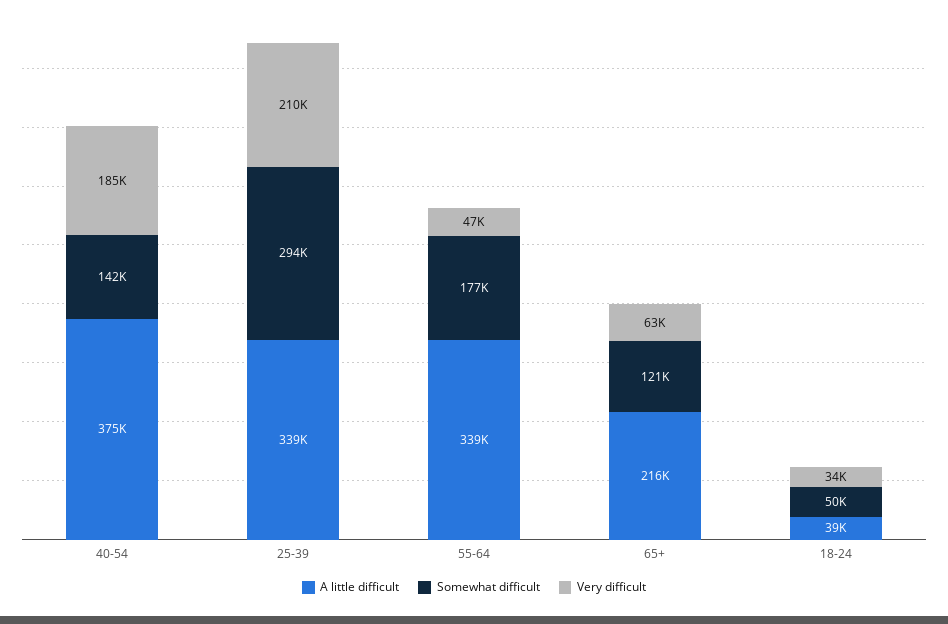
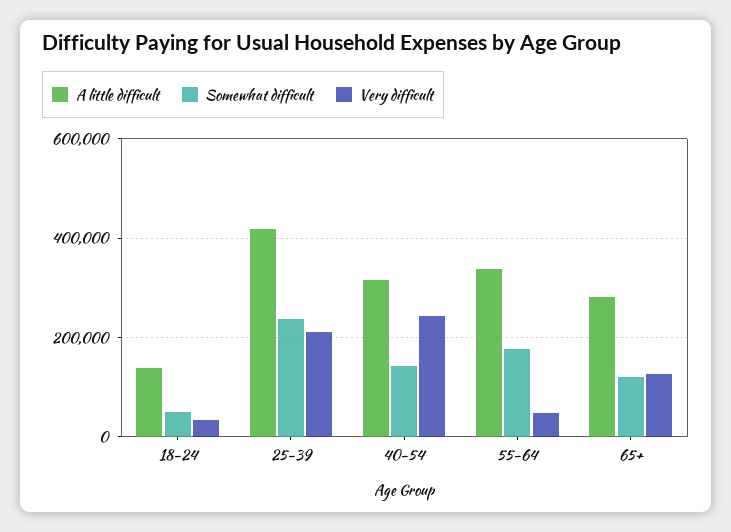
  {
    "A little difficult": {
-     "40-54": 375000,
+     "40-54": 320000,
-     "25-39": 339000,
+     "25-39": 420000,
      "55-64": 339000,
-     "65+": 216000,
+     "65+": 280000,
-     "18-24": 39000
+     "18-24": 140000
    },
    "Somewhat difficult": {
      "40-54": 142000,
-     "25-39": 294000,
+     "25-39": 240000,
      "55-64": 177000,
      "65+": 121000,
      "18-24": 50000
    },
    "Very difficult": {
-     "40-54": 185000,
+     "40-54": 240000,
      "25-39": 210000,
      "55-64": 47000,
-     "65+": 63000,
+     "65+": 120000,
      "18-24": 34000
    }
  }

